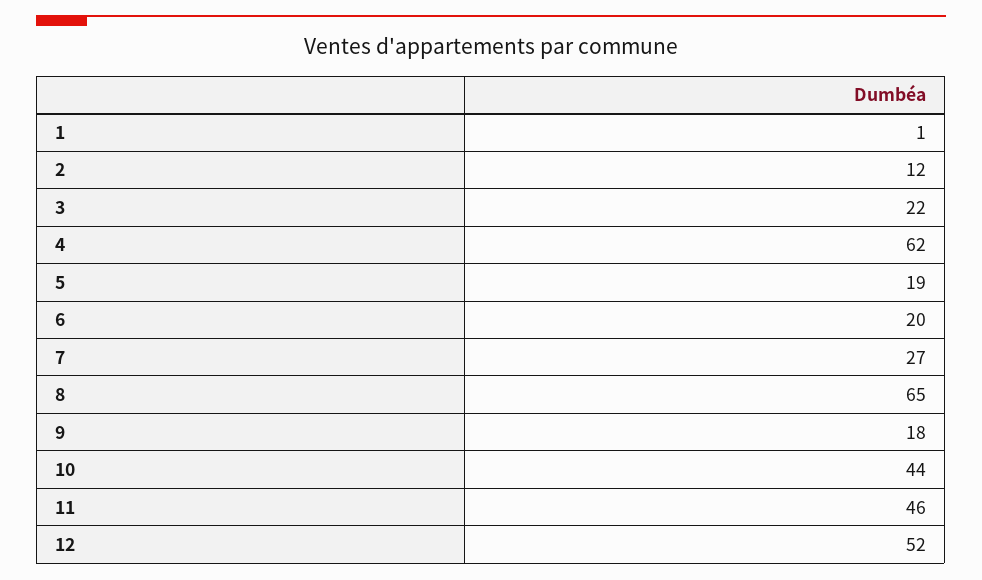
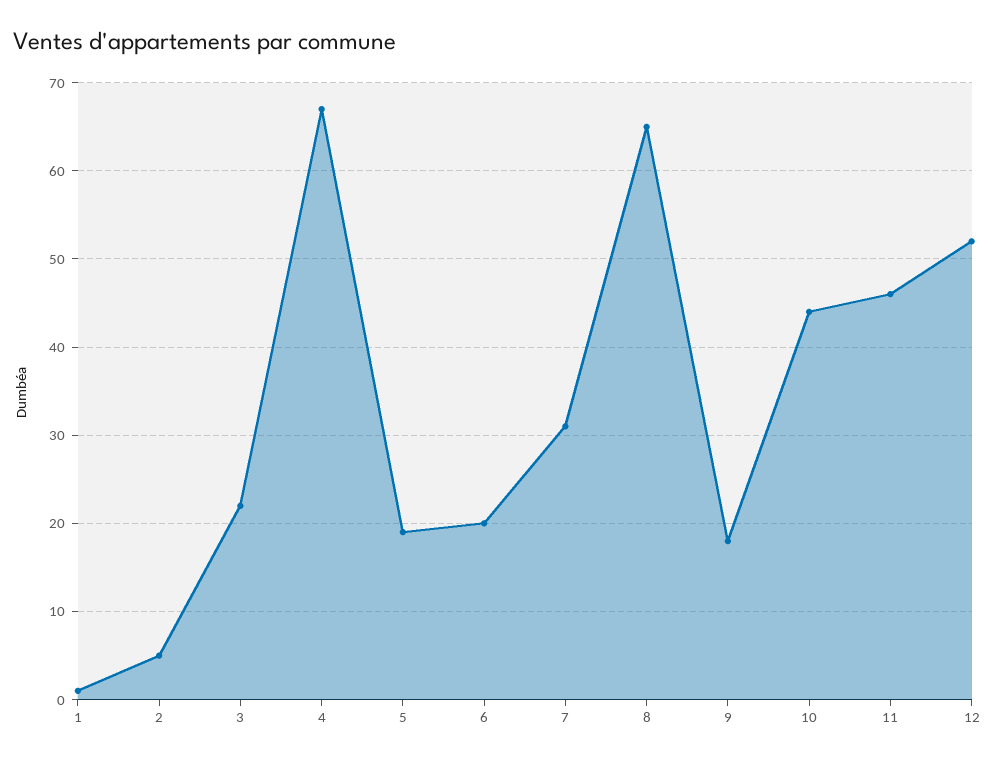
  {
    "1": 1,
-   "2": 12,
+   "2": 5,
    "3": 22,
-   "4": 62,
+   "4": 67,
    "5": 19,
    "6": 20,
-   "7": 27,
+   "7": 31,
    "8": 65,
    "9": 18,
    "10": 44,
    "11": 46,
    "12": 52
  }

